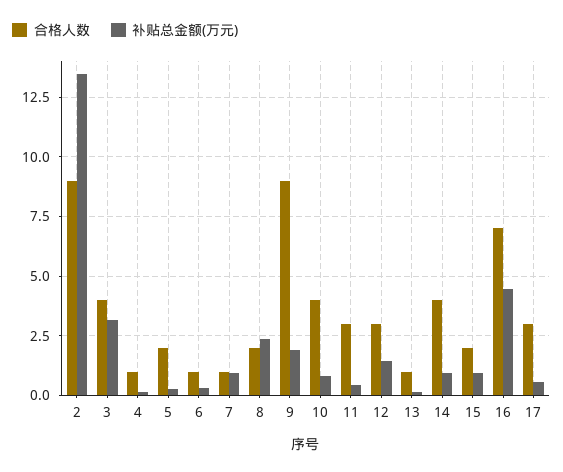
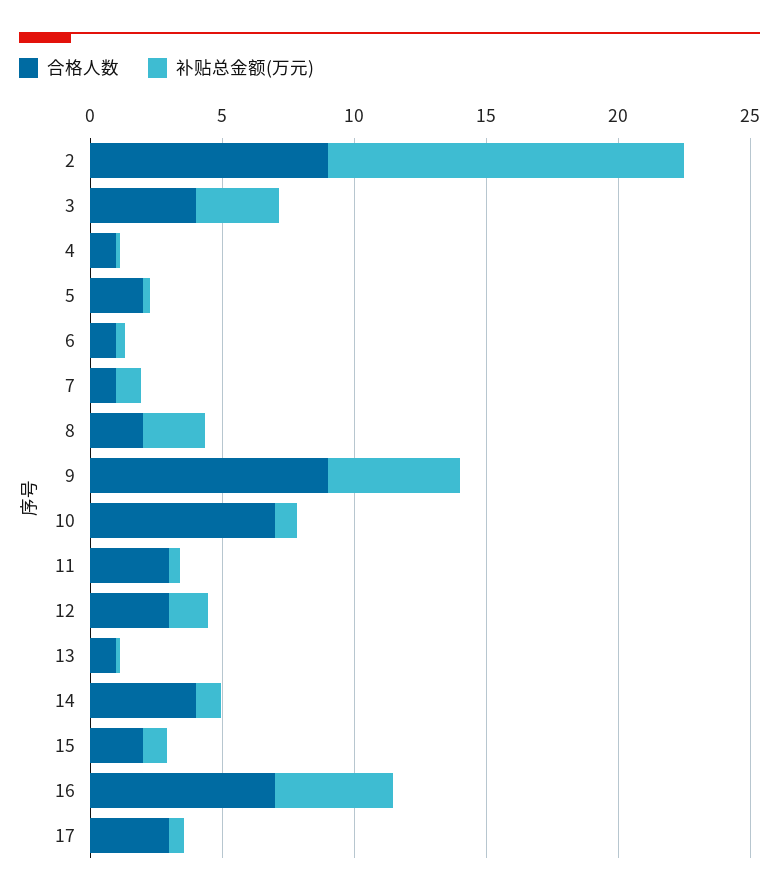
  {
    "合格人数": {
      "2": 9,
      "3": 4,
      "4": 1,
      "5": 2,
      "6": 1,
      "7": 1,
      "8": 2,
      "9": 9,
-     "10": 4,
+     "10": 7,
      "11": 3,
      "12": 3,
      "13": 1,
      "14": 4,
      "15": 2,
      "16": 7,
      "17": 3
    },
    "补贴总金额(万元)": {
      "2": 13.5,
      "3": 3,
      "4": 0,
      "5": 0.5,
      "6": 0.5,
      "7": 1,
      "8": 2.5,
-     "9": 2,
+     "9": 5,
      "10": 1,
      "11": 0.5,
      "12": 1.5,
      "13": 0,
      "14": 1,
      "15": 1,
      "16": 4.5,
      "17": 0.5
    }
  }

